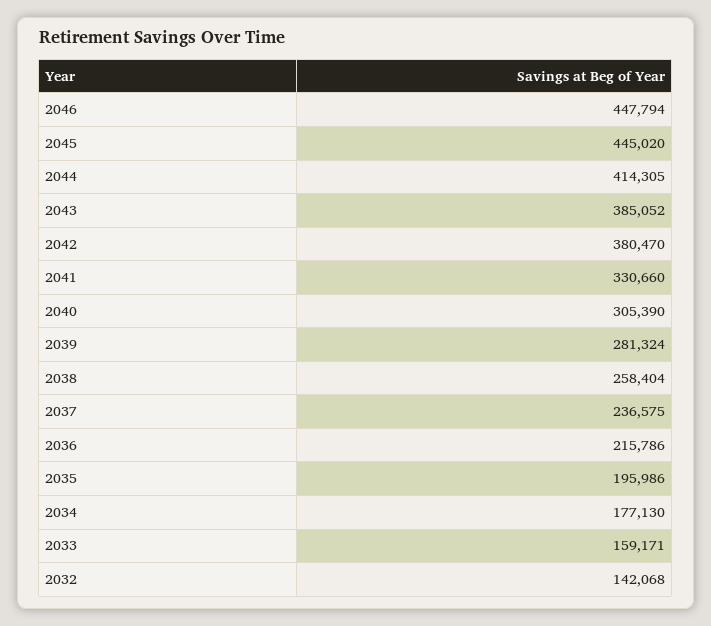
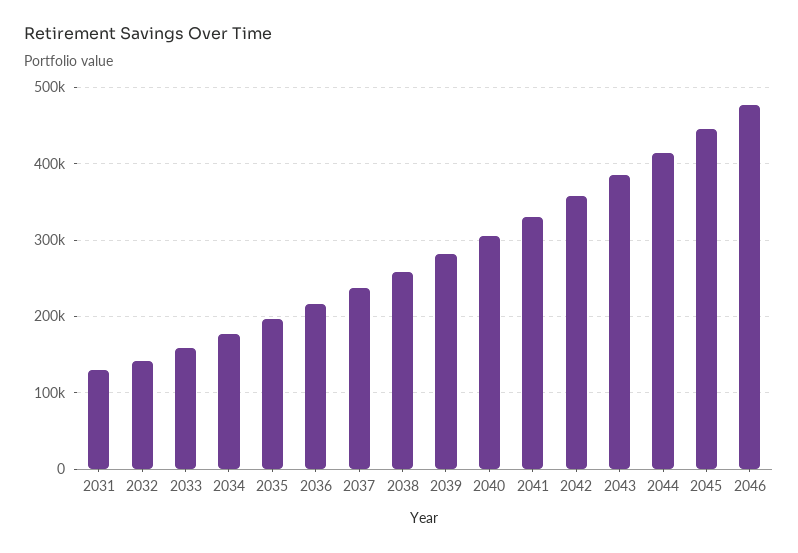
  {
-   "2046": 447794,
+   "2046": 480000,
    "2045": 445020,
    "2044": 414305,
    "2043": 385052,
-   "2042": 380470,
+   "2042": 360000,
    "2041": 330660,
    "2040": 305390,
    "2039": 281324,
    "2038": 258404,
    "2037": 236575,
    "2036": 215786,
    "2035": 195986,
    "2034": 177130,
    "2033": 159171,
-   "2032": 142068
+   "2032": 142068,
+   "2031": 130000
  }

